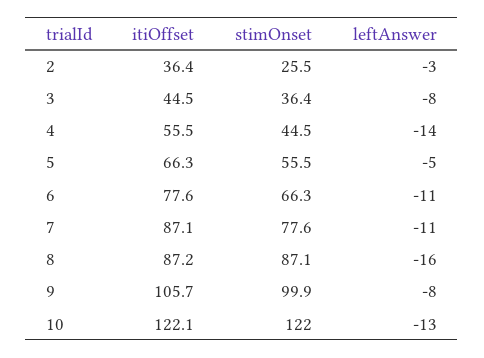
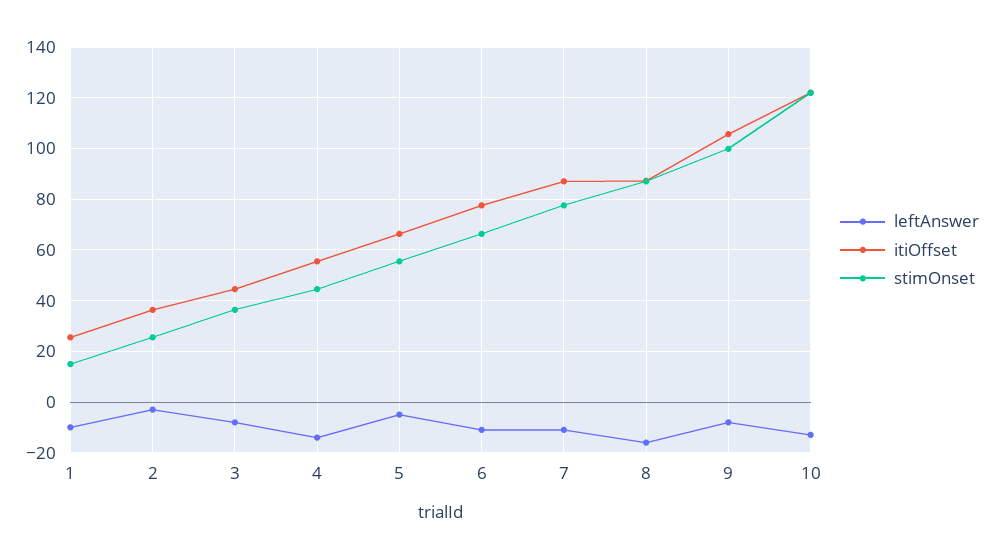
  {
    "itiOffset": {
      "2": 36.4,
      "3": 44.5,
      "4": 55.5,
      "5": 66.3,
      "6": 77.6,
      "7": 87.1,
      "8": 87.2,
      "9": 105.7,
-     "10": 122.1
+     "10": 122.1,
+     "1": 25
    },
    "stimOnset": {
      "2": 25.5,
      "3": 36.4,
      "4": 44.5,
      "5": 55.5,
      "6": 66.3,
      "7": 77.6,
      "8": 87.1,
      "9": 99.9,
-     "10": 122
+     "10": 122,
+     "1": 15
    },
    "leftAnswer": {
      "2": -3,
      "3": -8,
      "4": -14,
      "5": -5,
      "6": -11,
      "7": -11,
      "8": -16,
      "9": -8,
-     "10": -13
+     "10": -13,
+     "1": -10
    }
  }

